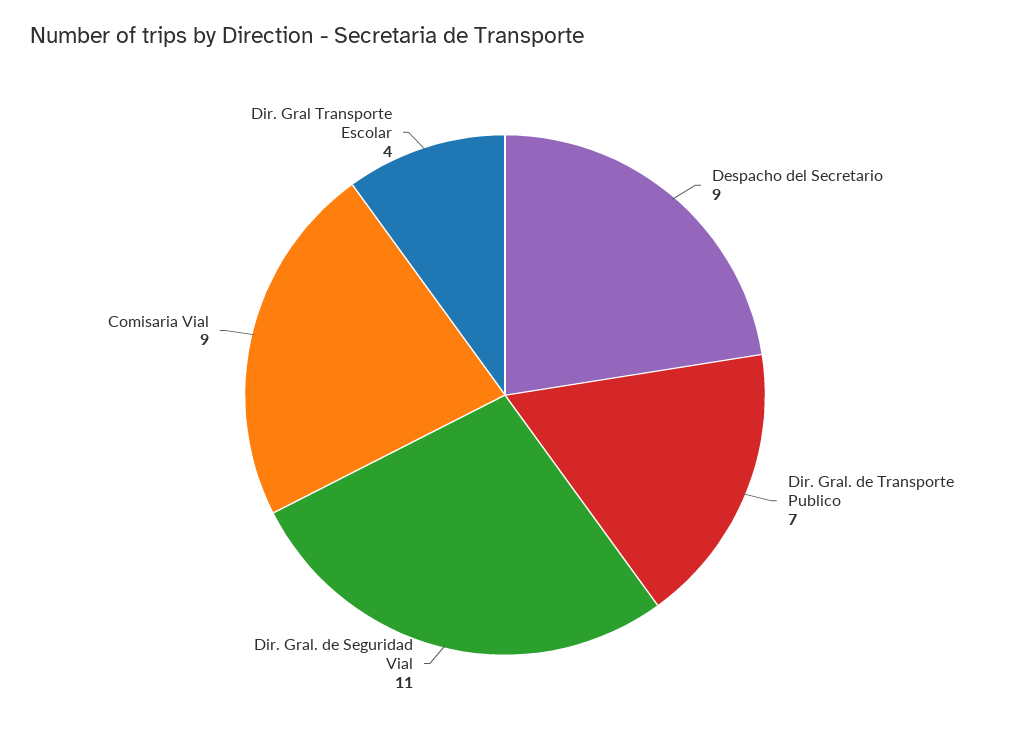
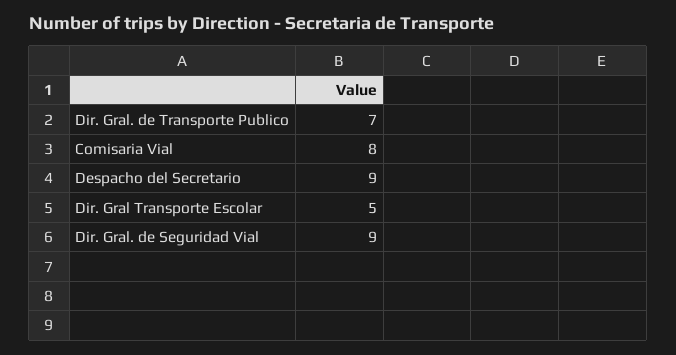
  {
    "Despacho del Secretario": 9,
    "Dir. Gral. de Transporte Publico": 7,
-   "Dir. Gral. de Seguridad Vial": 11,
+   "Dir. Gral. de Seguridad Vial": 9,
-   "Comisaria Vial": 9,
+   "Comisaria Vial": 8,
-   "Dir. Gral Transporte Escolar": 4
+   "Dir. Gral Transporte Escolar": 5
  }

